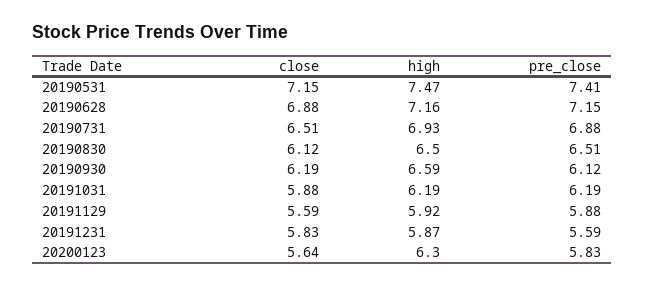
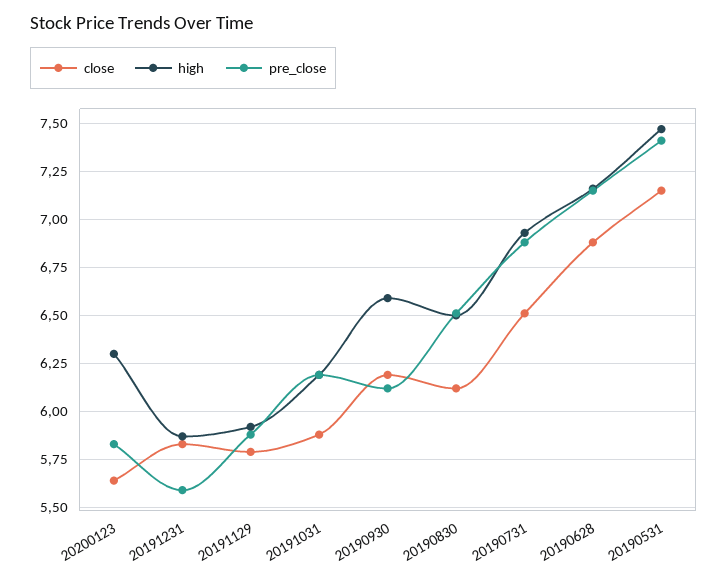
  {
    "close": {
      "20190531": 7.15,
      "20190628": 6.88,
      "20190731": 6.51,
      "20190830": 6.12,
      "20190930": 6.19,
      "20191031": 5.88,
-     "20191129": 5.59,
+     "20191129": 5.8,
      "20191231": 5.83,
      "20200123": 5.64
    },
    "high": {
      "20190531": 7.47,
      "20190628": 7.16,
      "20190731": 6.93,
      "20190830": 6.5,
      "20190930": 6.59,
      "20191031": 6.19,
      "20191129": 5.92,
      "20191231": 5.87,
      "20200123": 6.3
    },
    "pre_close": {
      "20190531": 7.41,
      "20190628": 7.15,
      "20190731": 6.88,
      "20190830": 6.51,
      "20190930": 6.12,
      "20191031": 6.19,
      "20191129": 5.88,
      "20191231": 5.59,
      "20200123": 5.83
    }
  }

